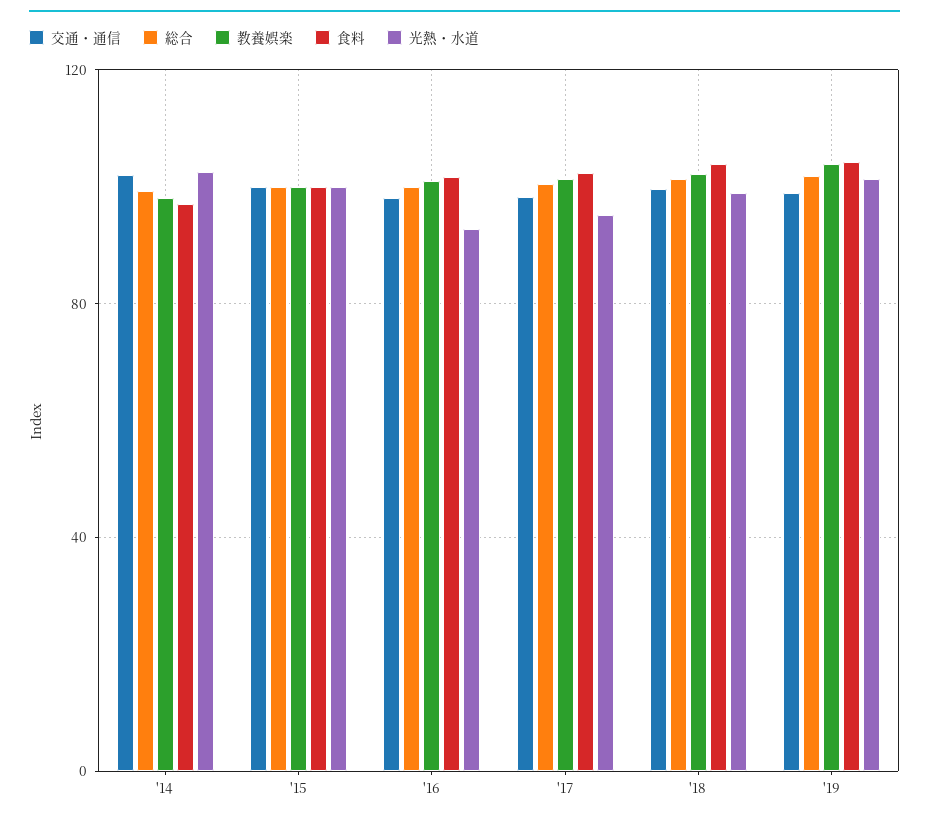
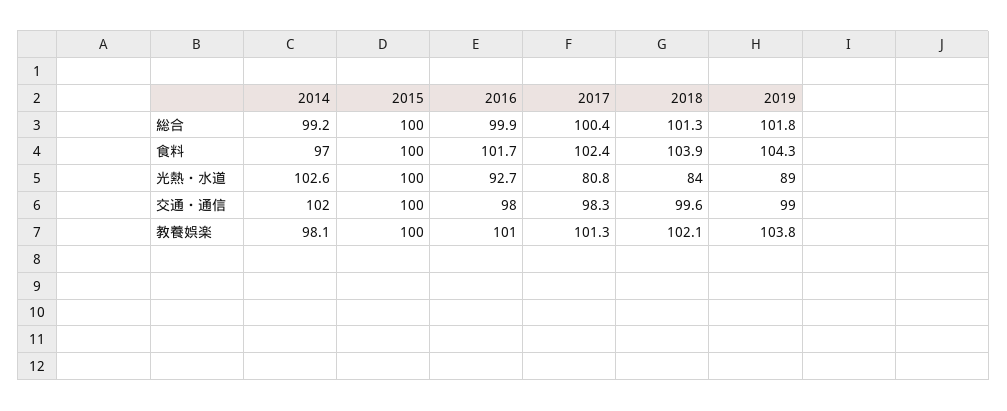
  {
    "交通・通信": {
      "'14": 102,
      "'15": 100,
      "'16": 98,
      "'17": 98.3,
      "'18": 99.6,
      "'19": 99
    },
    "総合": {
      "'14": 99.2,
      "'15": 100,
      "'16": 99.9,
      "'17": 100.4,
      "'18": 101.3,
      "'19": 101.8
    },
    "教養娯楽": {
      "'14": 98.1,
      "'15": 100,
      "'16": 101,
      "'17": 101.3,
      "'18": 102.1,
      "'19": 103.8
    },
    "食料": {
      "'14": 97,
      "'15": 100,
      "'16": 101.7,
      "'17": 102.4,
      "'18": 103.9,
      "'19": 104.3
    },
    "光熱・水道": {
      "'14": 102.6,
      "'15": 100,
      "'16": 92.7,
-     "'17": 95,
+     "'17": 80.8,
-     "'18": 100,
+     "'18": 84,
-     "'19": 100
+     "'19": 89
    }
  }

